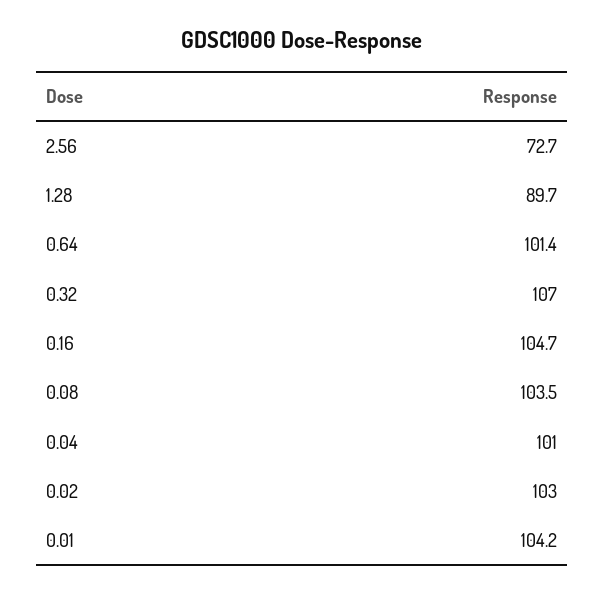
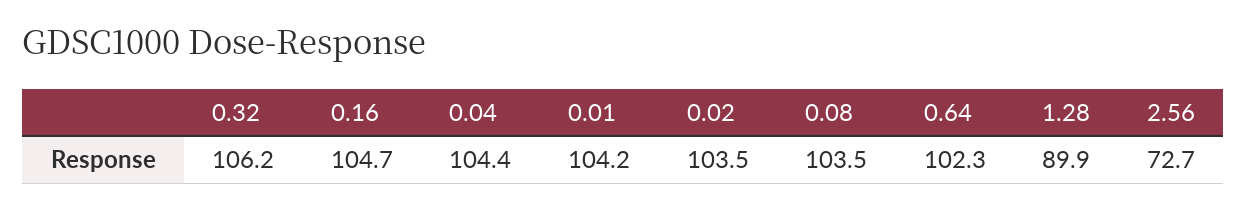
  {
    "2.56": 72.7,
-   "1.28": 89.7,
+   "1.28": 89.9,
-   "0.64": 101.4,
+   "0.64": 102.3,
-   "0.32": 107,
+   "0.32": 106.2,
    "0.16": 104.7,
    "0.08": 103.5,
-   "0.04": 101,
+   "0.04": 104.4,
-   "0.02": 103,
+   "0.02": 103.5,
    "0.01": 104.2
  }

